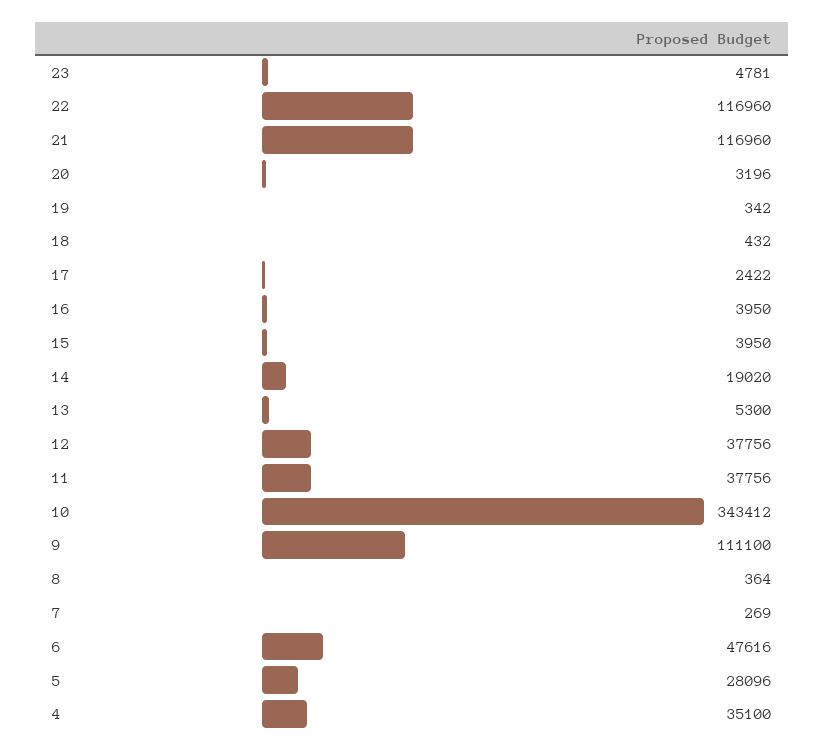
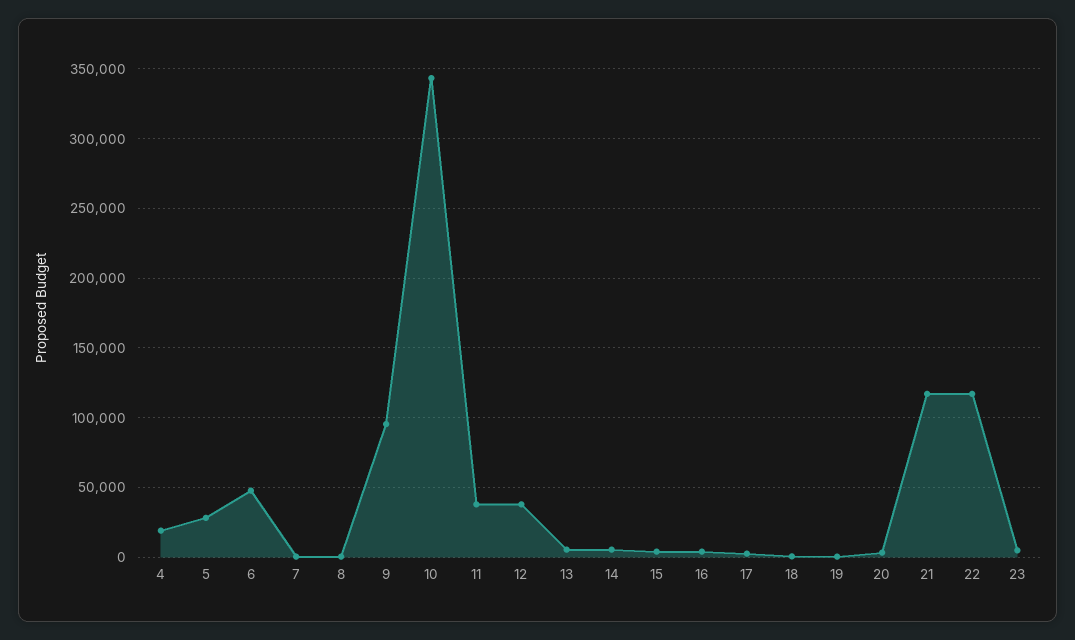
  {
    "23": 4781,
    "22": 116960,
    "21": 116960,
    "20": 3196,
    "19": 342,
    "18": 432,
    "17": 2422,
    "16": 3950,
    "15": 3950,
-   "14": 19020,
+   "14": 5000,
    "13": 5300,
    "12": 37756,
    "11": 37756,
    "10": 343412,
-   "9": 111100,
+   "9": 95000,
    "8": 364,
    "7": 269,
    "6": 47616,
    "5": 28096,
-   "4": 35100
+   "4": 20000
  }

